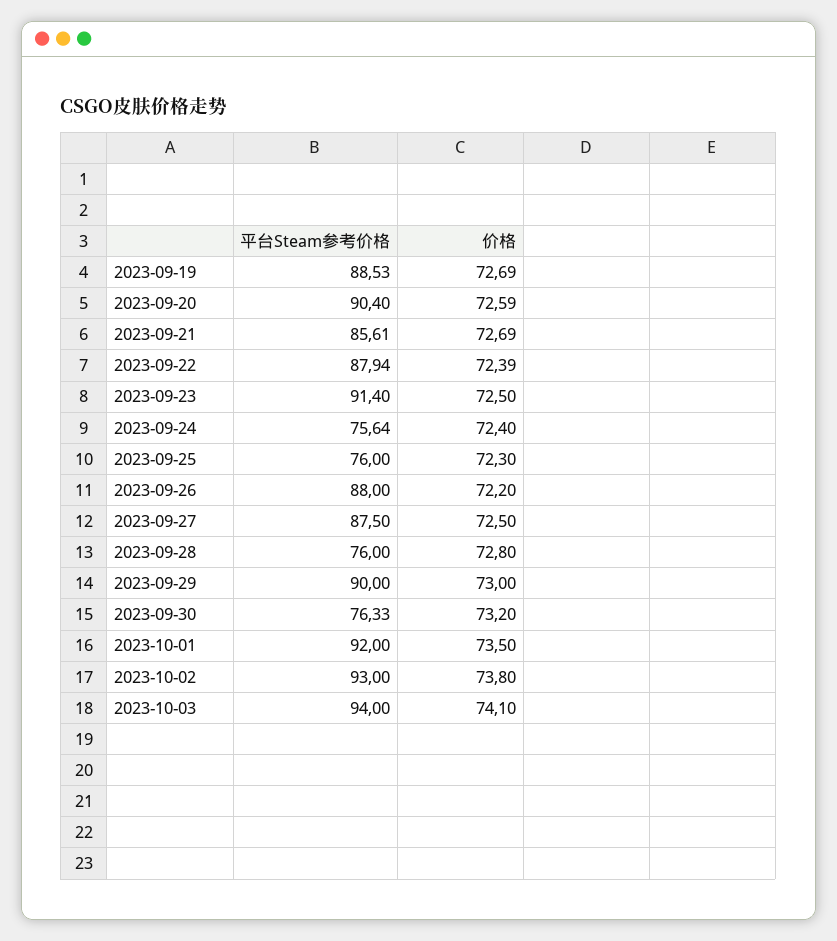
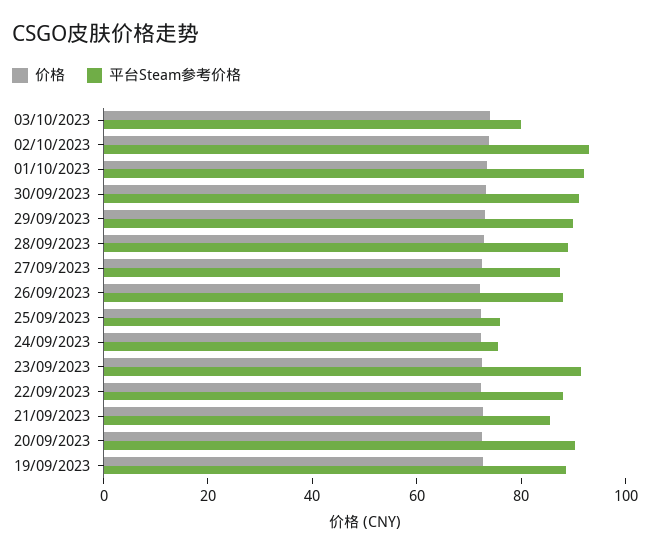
  {
    "平台Steam参考价格": {
      "2023-09-19": 88.53,
      "2023-09-20": 90.4,
      "2023-09-21": 85.61,
      "2023-09-22": 87.94,
      "2023-09-23": 91.4,
      "2023-09-24": 75.64,
      "2023-09-25": 76,
      "2023-09-26": 88,
      "2023-09-27": 87.5,
-     "2023-09-28": 76,
+     "2023-09-28": 90,
      "2023-09-29": 90,
-     "2023-09-30": 76.33,
+     "2023-09-30": 90,
      "2023-10-01": 92,
      "2023-10-02": 93,
-     "2023-10-03": 94
+     "2023-10-03": 80
    },
    "价格": {
      "2023-09-19": 72.69,
      "2023-09-20": 72.59,
      "2023-09-21": 72.69,
      "2023-09-22": 72.39,
      "2023-09-23": 72.5,
      "2023-09-24": 72.4,
      "2023-09-25": 72.3,
      "2023-09-26": 72.2,
      "2023-09-27": 72.5,
      "2023-09-28": 72.8,
      "2023-09-29": 73,
      "2023-09-30": 73.2,
      "2023-10-01": 73.5,
      "2023-10-02": 73.8,
      "2023-10-03": 74.1
    }
  }

